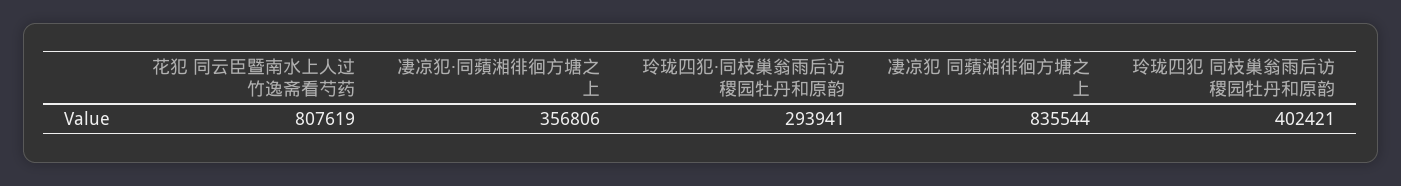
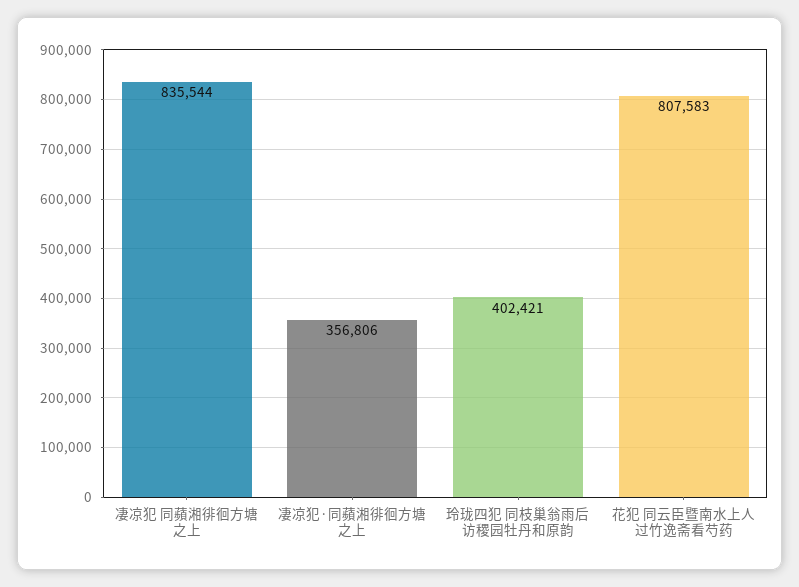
  {
-   "花犯 同云臣暨南水上人过竹逸斋看芍药": 807619,
+   "花犯 同云臣暨南水上人过竹逸斋看芍药": 807583,
    "凄凉犯·同蘋湘徘徊方塘之上": 356806,
-   "玲珑四犯·同枝巢翁雨后访稷园牡丹和原韵": 293941,
    "凄凉犯 同蘋湘徘徊方塘之上": 835544,
    "玲珑四犯 同枝巢翁雨后访稷园牡丹和原韵": 402421
  }

